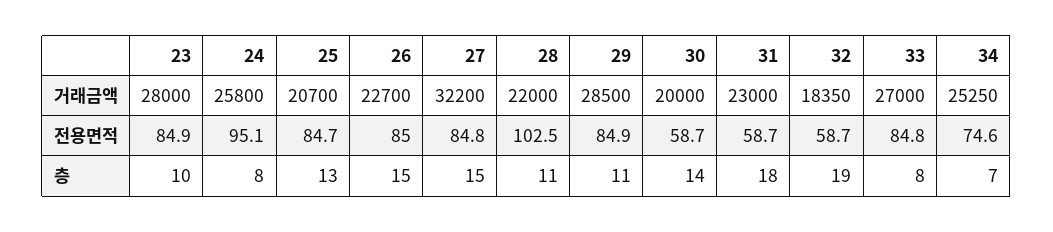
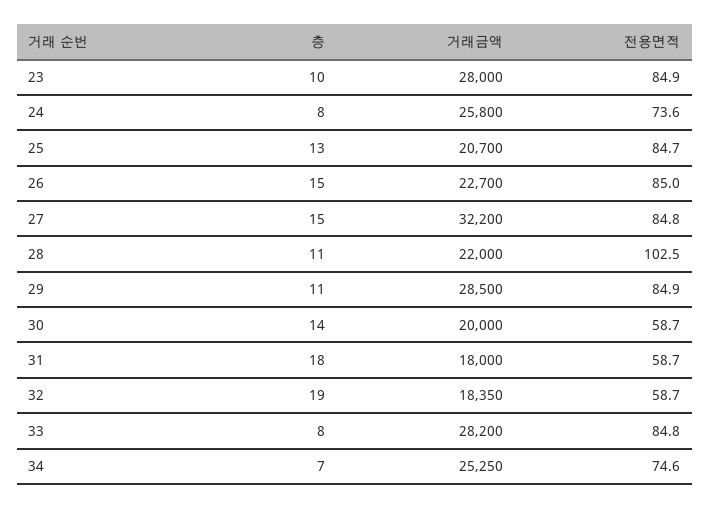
  {
    "23": {
      "거래금액": 28000,
      "전용면적": 84.9,
      "층": 10
    },
    "24": {
      "거래금액": 25800,
-     "전용면적": 95.1,
+     "전용면적": 73.6,
      "층": 8
    },
    "25": {
      "거래금액": 20700,
      "전용면적": 84.7,
      "층": 13
    },
    "26": {
      "거래금액": 22700,
      "전용면적": 85,
      "층": 15
    },
    "27": {
      "거래금액": 32200,
      "전용면적": 84.8,
      "층": 15
    },
    "28": {
      "거래금액": 22000,
      "전용면적": 102.5,
      "층": 11
    },
    "29": {
      "거래금액": 28500,
      "전용면적": 84.9,
      "층": 11
    },
    "30": {
      "거래금액": 20000,
      "전용면적": 58.7,
      "층": 14
    },
    "31": {
-     "거래금액": 23000,
+     "거래금액": 18000,
      "전용면적": 58.7,
      "층": 18
    },
    "32": {
      "거래금액": 18350,
      "전용면적": 58.7,
      "층": 19
    },
    "33": {
-     "거래금액": 27000,
+     "거래금액": 28200,
      "전용면적": 84.8,
      "층": 8
    },
    "34": {
      "거래금액": 25250,
      "전용면적": 74.6,
      "층": 7
    }
  }

